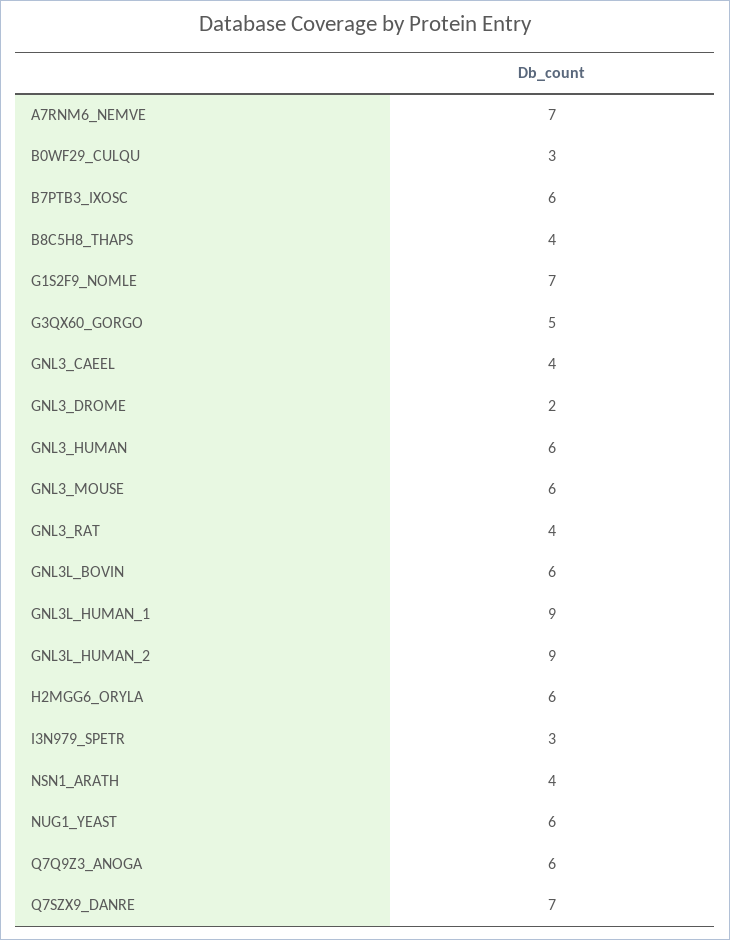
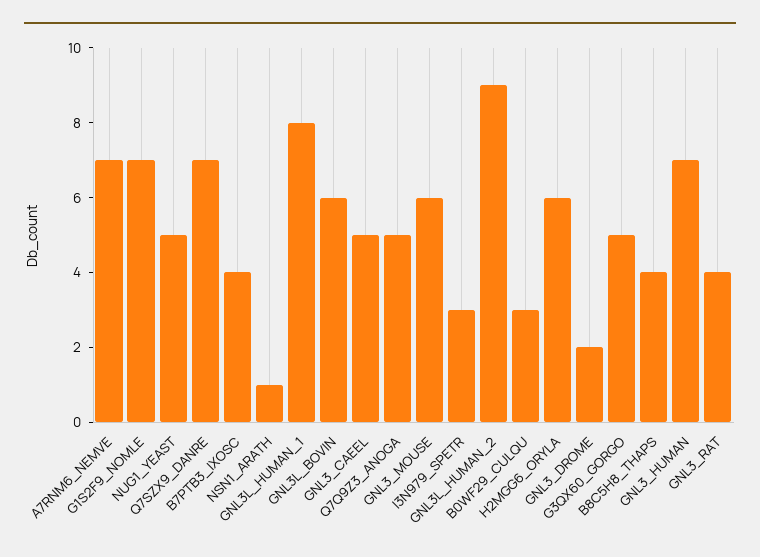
  {
    "A7RNM6_NEMVE": 7,
    "B0WF29_CULQU": 3,
-   "B7PTB3_IXOSC": 6,
+   "B7PTB3_IXOSC": 4,
    "B8C5H8_THAPS": 4,
    "G1S2F9_NOMLE": 7,
    "G3QX60_GORGO": 5,
-   "GNL3_CAEEL": 4,
+   "GNL3_CAEEL": 5,
    "GNL3_DROME": 2,
-   "GNL3_HUMAN": 6,
+   "GNL3_HUMAN": 7,
    "GNL3_MOUSE": 6,
    "GNL3_RAT": 4,
    "GNL3L_BOVIN": 6,
-   "GNL3L_HUMAN_1": 9,
+   "GNL3L_HUMAN_1": 8,
    "GNL3L_HUMAN_2": 9,
    "H2MGG6_ORYLA": 6,
    "I3N979_SPETR": 3,
-   "NSN1_ARATH": 4,
+   "NSN1_ARATH": 1,
-   "NUG1_YEAST": 6,
+   "NUG1_YEAST": 5,
-   "Q7Q9Z3_ANOGA": 6,
+   "Q7Q9Z3_ANOGA": 5,
    "Q7SZX9_DANRE": 7
  }

